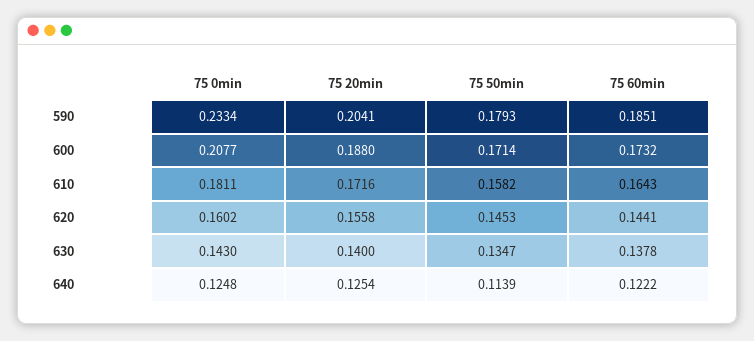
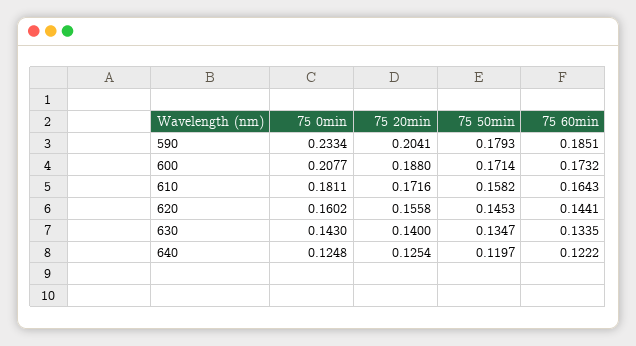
  {
    "75 0min": {
      "590": 0.2334,
      "600": 0.2077,
      "610": 0.1811,
      "620": 0.1602,
      "630": 0.143,
      "640": 0.1248
    },
    "75 20min": {
      "590": 0.2041,
      "600": 0.188,
      "610": 0.1716,
      "620": 0.1558,
      "630": 0.14,
      "640": 0.1254
    },
    "75 50min": {
      "590": 0.1793,
      "600": 0.1714,
      "610": 0.1582,
      "620": 0.1453,
      "630": 0.1347,
-     "640": 0.1139
+     "640": 0.1197
    },
    "75 60min": {
      "590": 0.1851,
      "600": 0.1732,
      "610": 0.1643,
      "620": 0.1441,
-     "630": 0.1378,
+     "630": 0.1335,
      "640": 0.1222
    }
  }

